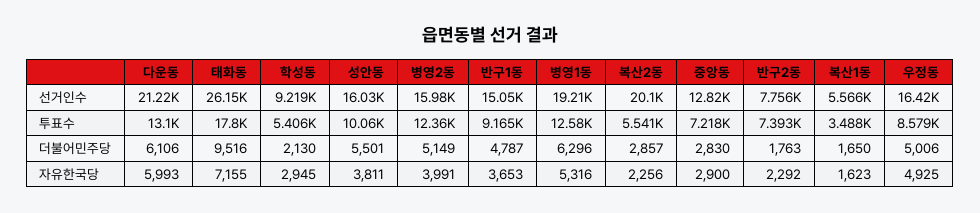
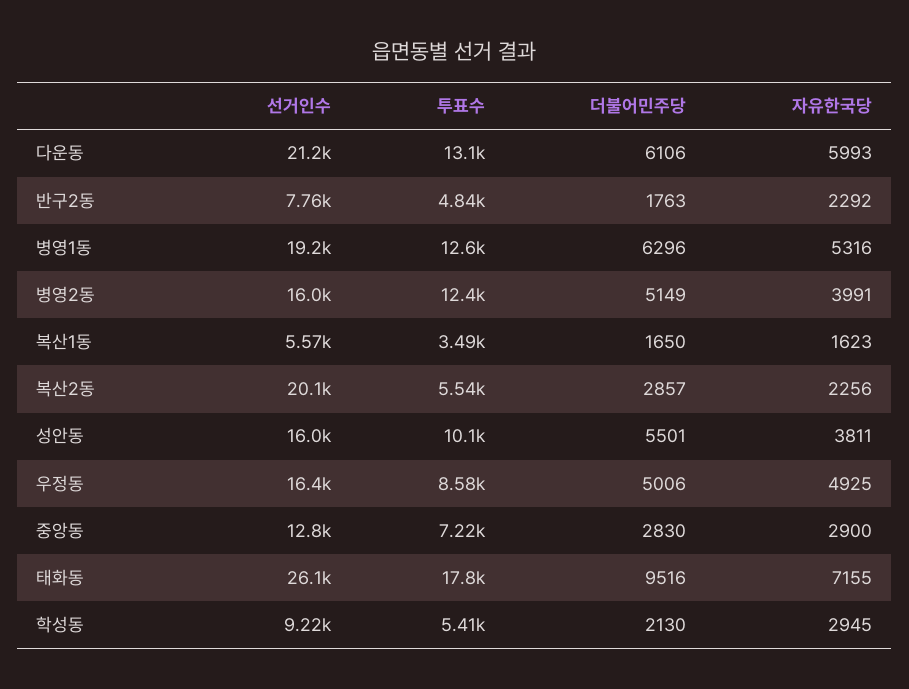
  {
    "다운동": {
      "선거인수": 21220,
      "투표수": 13100,
      "더불어민주당": 6106,
      "자유한국당": 5993
    },
    "태화동": {
      "선거인수": 26150,
      "투표수": 17800,
      "더불어민주당": 9516,
      "자유한국당": 7155
    },
    "학성동": {
      "선거인수": 9219,
      "투표수": 5406,
      "더불어민주당": 2130,
      "자유한국당": 2945
    },
    "성안동": {
      "선거인수": 16030,
      "투표수": 10060,
      "더불어민주당": 5501,
      "자유한국당": 3811
    },
    "병영2동": {
      "선거인수": 15980,
      "투표수": 12360,
      "더불어민주당": 5149,
      "자유한국당": 3991
    },
-   "반구1동": {
-     "선거인수": 15050,
-     "투표수": 9165,
-     "더불어민주당": 4787,
-     "자유한국당": 3653
-   },
    "병영1동": {
      "선거인수": 19210,
      "투표수": 12580,
      "더불어민주당": 6296,
      "자유한국당": 5316
    },
    "복산2동": {
      "선거인수": 20100,
      "투표수": 5541,
      "더불어민주당": 2857,
      "자유한국당": 2256
    },
    "중앙동": {
      "선거인수": 12820,
      "투표수": 7218,
      "더불어민주당": 2830,
      "자유한국당": 2900
    },
    "반구2동": {
      "선거인수": 7756,
-     "투표수": 7393,
+     "투표수": 4840,
      "더불어민주당": 1763,
      "자유한국당": 2292
    },
    "복산1동": {
      "선거인수": 5566,
      "투표수": 3488,
      "더불어민주당": 1650,
      "자유한국당": 1623
    },
    "우정동": {
      "선거인수": 16420,
      "투표수": 8579,
      "더불어민주당": 5006,
      "자유한국당": 4925
    }
  }

